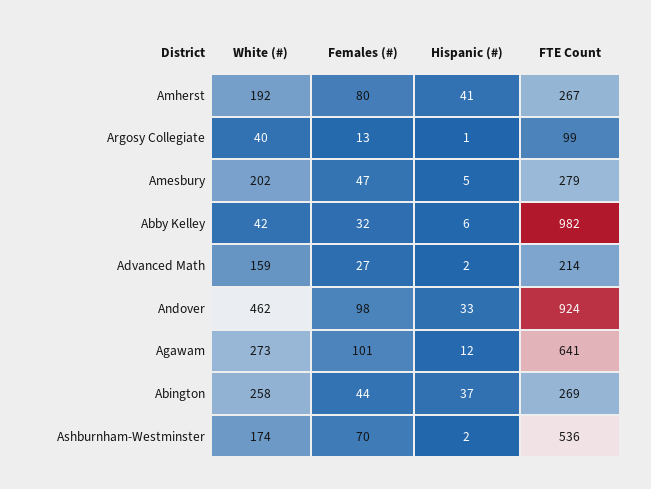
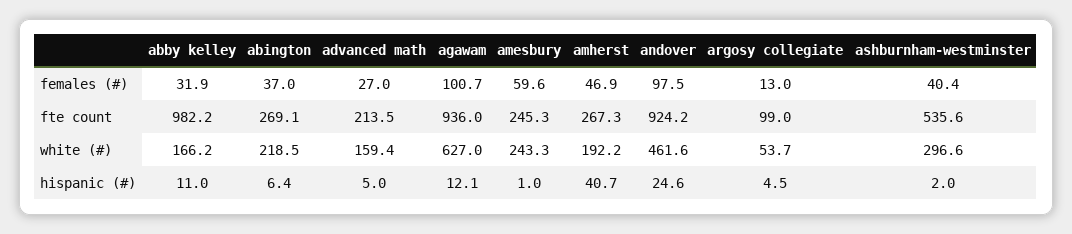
  {
    "White (#)": {
      "Amherst": 192.2,
-     "Argosy Collegiate": 40,
+     "Argosy Collegiate": 53.7,
-     "Amesbury": 202,
+     "Amesbury": 243.3,
-     "Abby Kelley": 42,
+     "Abby Kelley": 166.2,
      "Advanced Math": 159.4,
      "Andover": 461.6,
-     "Agawam": 273,
+     "Agawam": 627,
-     "Abington": 258,
+     "Abington": 218.5,
-     "Ashburnham-Westminster": 174
+     "Ashburnham-Westminster": 296.6
    },
    "Females (#)": {
-     "Amherst": 80,
+     "Amherst": 46.9,
      "Argosy Collegiate": 13,
-     "Amesbury": 47,
+     "Amesbury": 59.6,
      "Abby Kelley": 31.9,
      "Advanced Math": 27,
      "Andover": 97.5,
      "Agawam": 100.7,
-     "Abington": 44,
+     "Abington": 37,
-     "Ashburnham-Westminster": 70
+     "Ashburnham-Westminster": 40.4
    },
    "Hispanic (#)": {
      "Amherst": 40.7,
-     "Argosy Collegiate": 1,
+     "Argosy Collegiate": 4.5,
-     "Amesbury": 5,
+     "Amesbury": 1,
-     "Abby Kelley": 6,
+     "Abby Kelley": 11,
-     "Advanced Math": 2,
+     "Advanced Math": 5,
-     "Andover": 33,
+     "Andover": 24.6,
      "Agawam": 12.1,
-     "Abington": 37,
+     "Abington": 6.4,
      "Ashburnham-Westminster": 2
    },
    "FTE Count": {
      "Amherst": 267.3,
      "Argosy Collegiate": 99,
-     "Amesbury": 279,
+     "Amesbury": 245.3,
      "Abby Kelley": 982.2,
      "Advanced Math": 213.5,
      "Andover": 924.2,
-     "Agawam": 641,
+     "Agawam": 936,
      "Abington": 269.1,
      "Ashburnham-Westminster": 535.6
    }
  }

